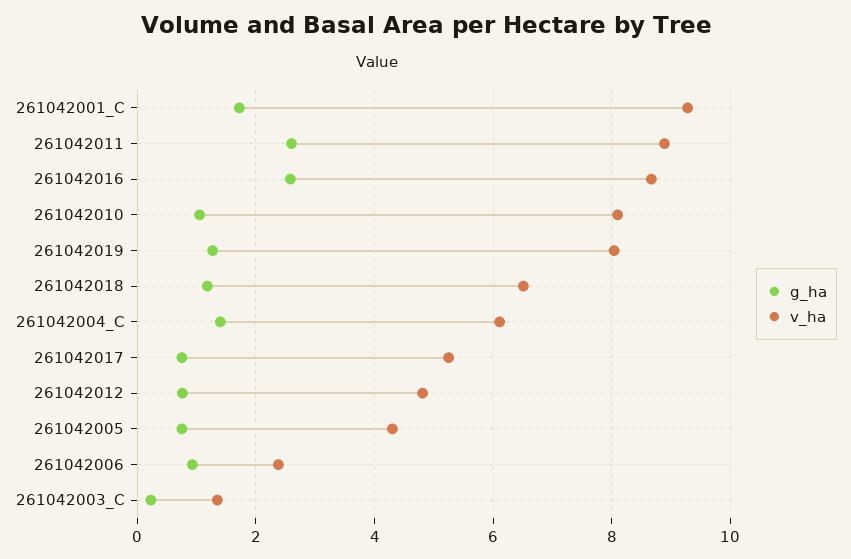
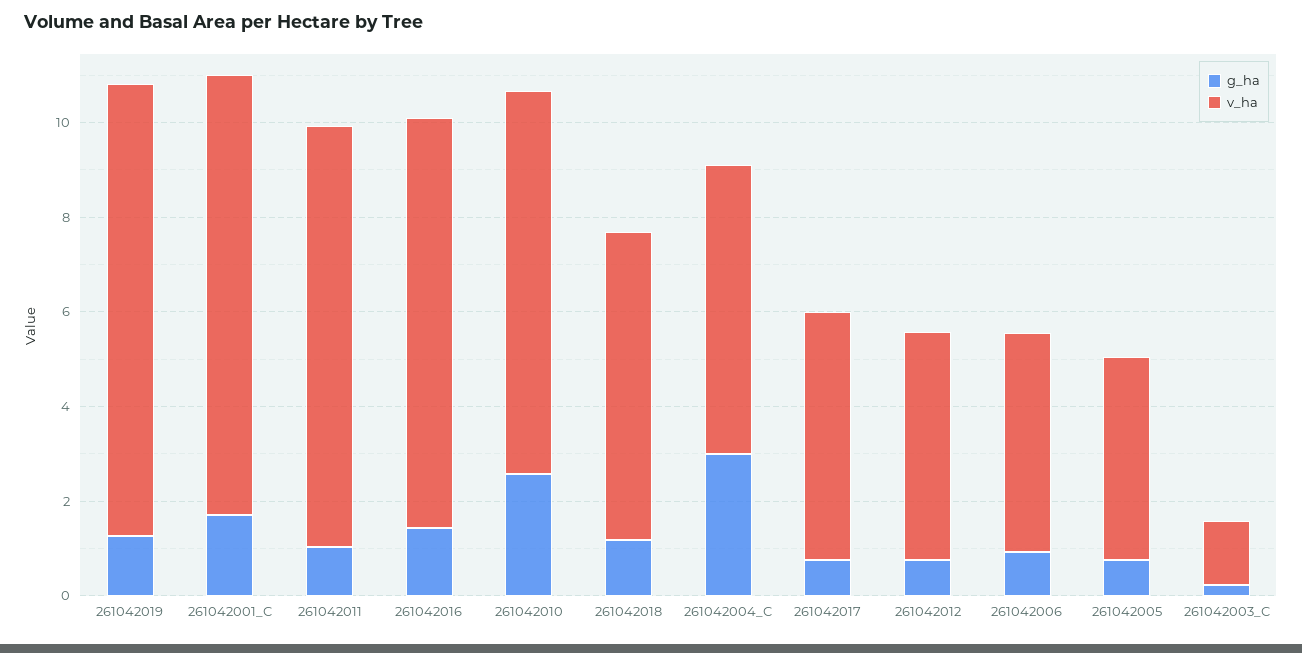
  {
    "g_ha": {
      "261042001_C": 1.8,
-     "261042011": 2.6,
+     "261042011": 1,
-     "261042016": 2.6,
+     "261042016": 1.5,
-     "261042010": 1,
+     "261042010": 2.5,
      "261042019": 1.2,
      "261042018": 1.2,
-     "261042004_C": 1.4,
+     "261042004_C": 3,
      "261042017": 0.8,
      "261042012": 0.8,
      "261042005": 0.8,
      "261042006": 1,
      "261042003_C": 0.2
    },
    "v_ha": {
      "261042001_C": 9.2,
      "261042011": 8.8,
      "261042016": 8.6,
      "261042010": 8.2,
-     "261042019": 8,
+     "261042019": 9.5,
      "261042018": 6.6,
      "261042004_C": 6.2,
      "261042017": 5.2,
      "261042012": 4.8,
      "261042005": 4.4,
-     "261042006": 2.4,
+     "261042006": 4.5,
      "261042003_C": 1.4
    }
  }

